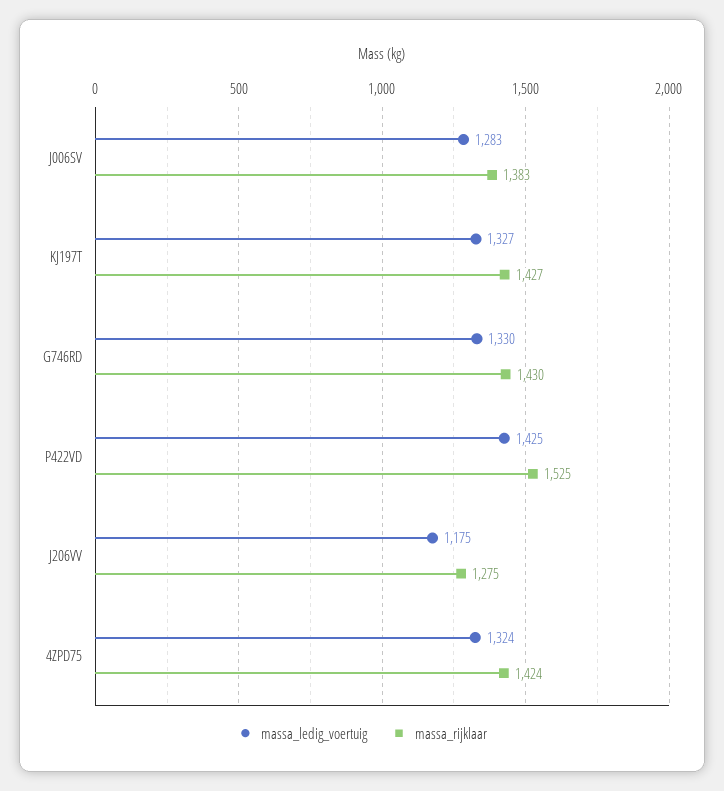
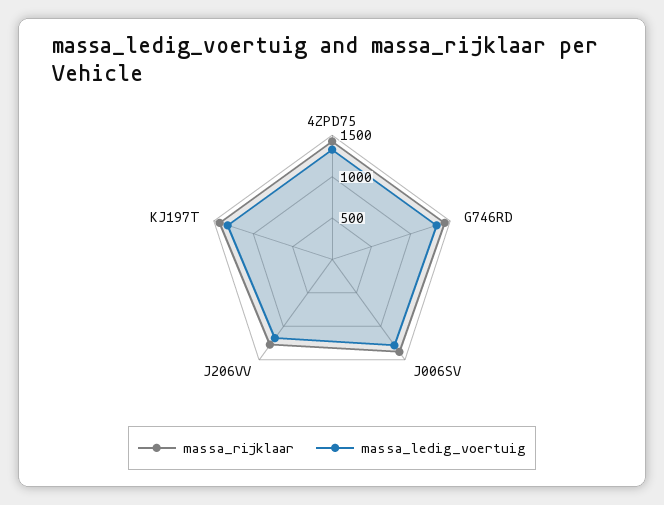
  {
    "massa_ledig_voertuig": {
      "J006SV": 1283,
      "KJ197T": 1327,
      "G746RD": 1330,
-     "P422VD": 1425,
      "J206VV": 1175,
      "4ZPD75": 1324
    },
    "massa_rijklaar": {
      "J006SV": 1383,
      "KJ197T": 1427,
      "G746RD": 1430,
-     "P422VD": 1525,
      "J206VV": 1275,
      "4ZPD75": 1424
    }
  }

